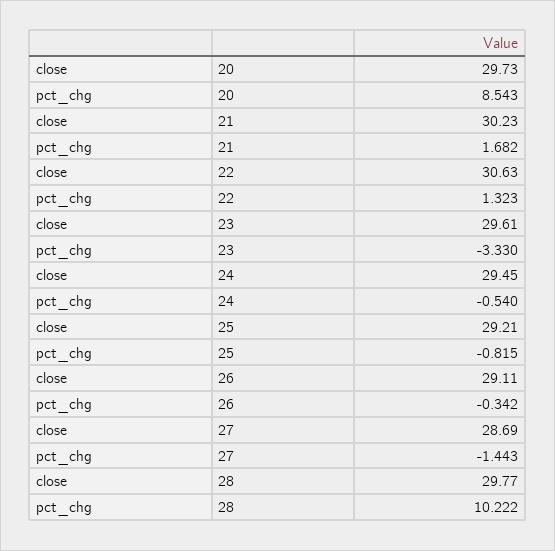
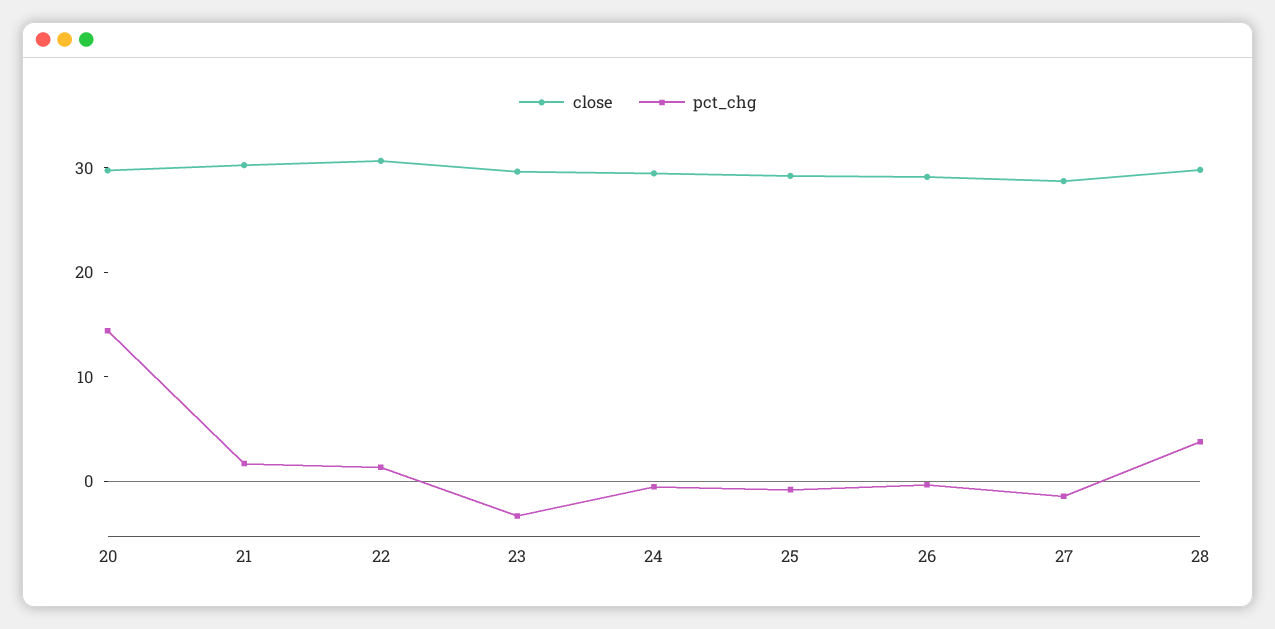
  {
    "close": {
      "20": 29.73,
      "21": 30.23,
      "22": 30.63,
      "23": 29.61,
      "24": 29.45,
      "25": 29.21,
      "26": 29.11,
      "27": 28.69,
      "28": 29.77
    },
    "pct_chg": {
-     "20": 8.543,
+     "20": 14,
      "21": 1.682,
      "22": 1.323,
      "23": -3.33,
      "24": -0.54,
      "25": -0.815,
      "26": -0.342,
      "27": -1.443,
-     "28": 10.222
+     "28": 4
    }
  }

